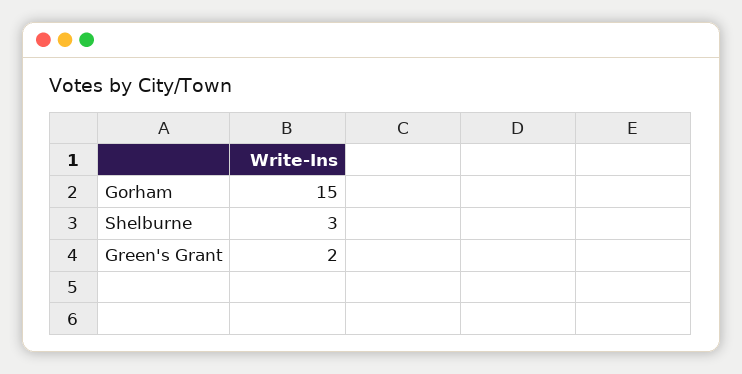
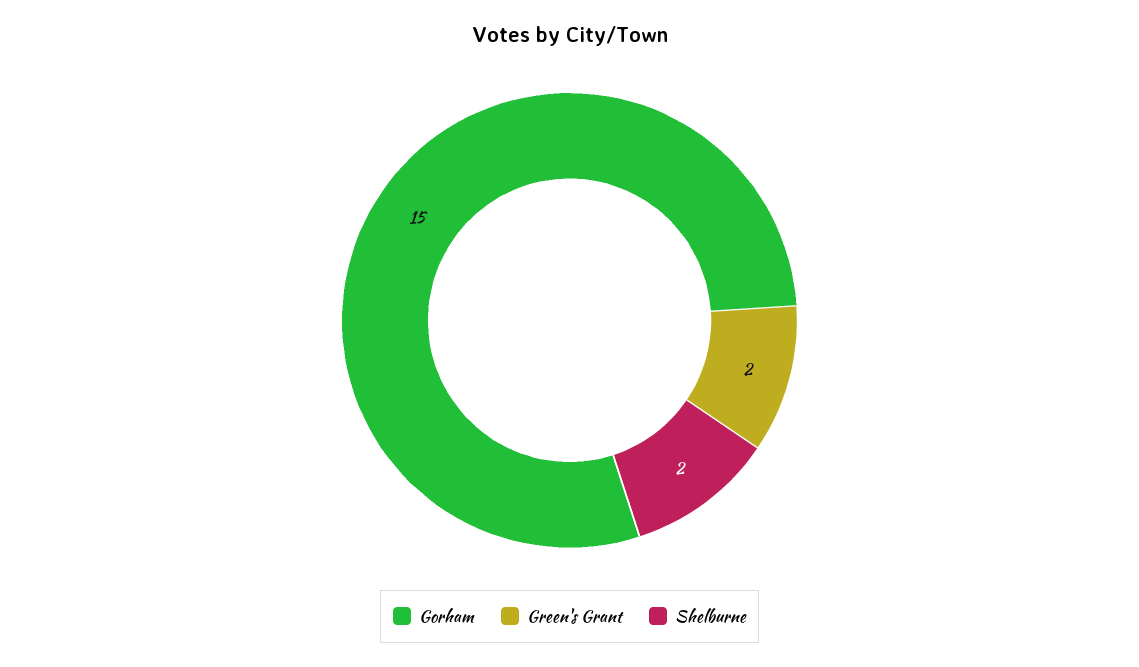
  {
    "Gorham": 15,
-   "Shelburne": 3,
+   "Shelburne": 2,
    "Green's Grant": 2
  }

